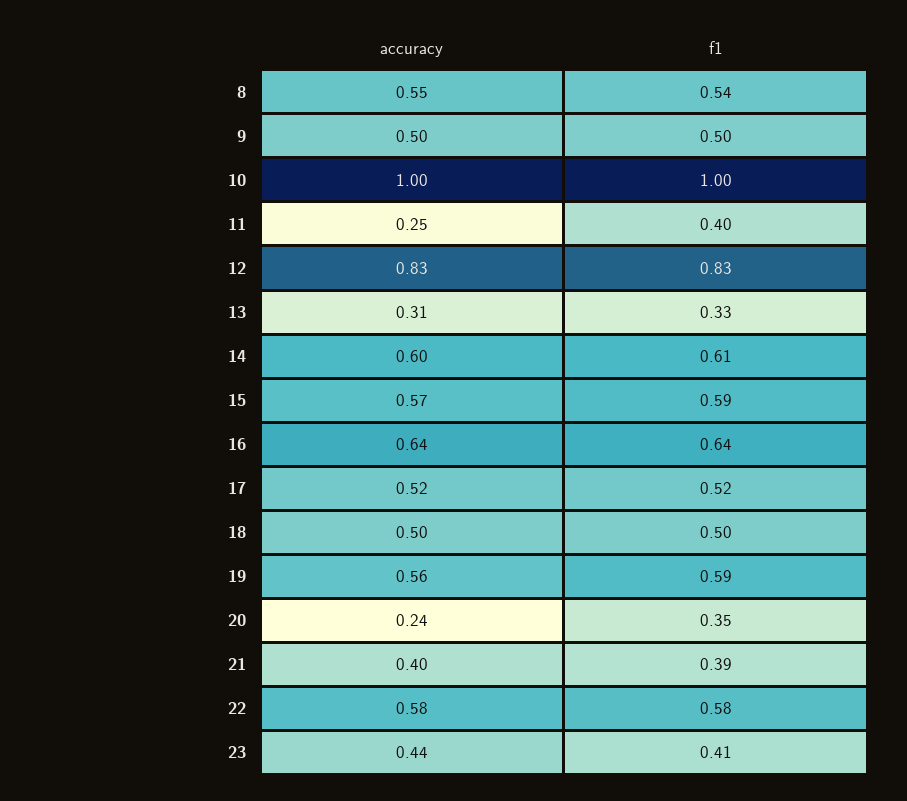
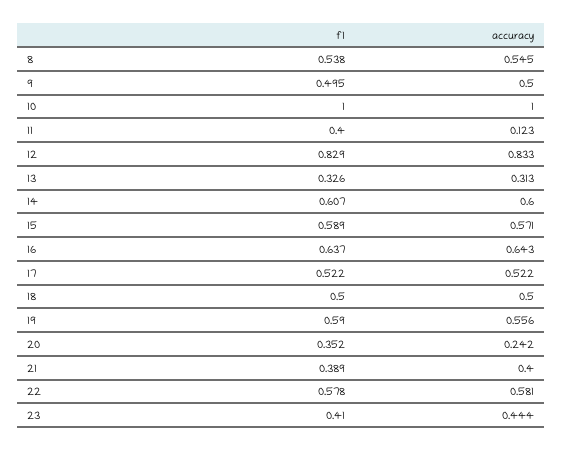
  {
    "accuracy": {
      "8": 0.545,
      "9": 0.5,
      "10": 1,
-     "11": 0.25,
+     "11": 0.123,
      "12": 0.833,
      "13": 0.313,
      "14": 0.6,
      "15": 0.571,
      "16": 0.643,
      "17": 0.522,
      "18": 0.5,
      "19": 0.556,
      "20": 0.242,
      "21": 0.4,
      "22": 0.581,
      "23": 0.444
    },
    "f1": {
      "8": 0.538,
      "9": 0.495,
      "10": 1,
      "11": 0.4,
      "12": 0.829,
      "13": 0.326,
      "14": 0.607,
      "15": 0.589,
      "16": 0.637,
      "17": 0.522,
      "18": 0.5,
      "19": 0.59,
      "20": 0.352,
      "21": 0.389,
      "22": 0.578,
      "23": 0.41
    }
  }

